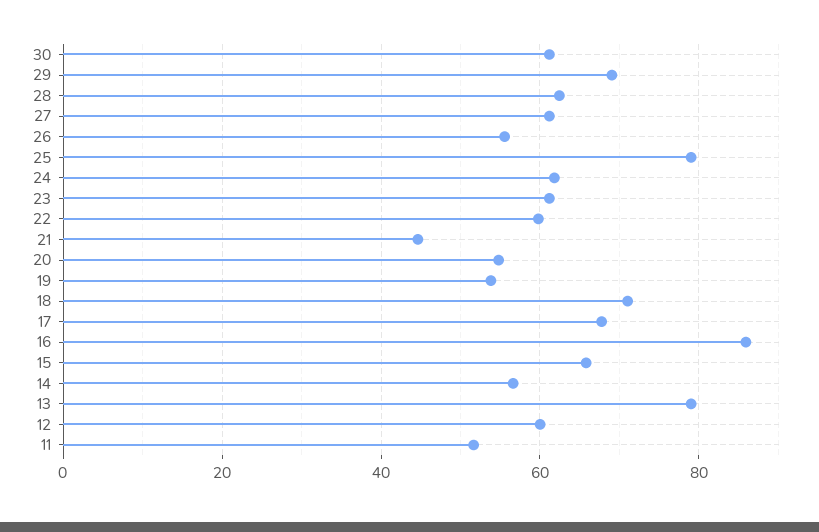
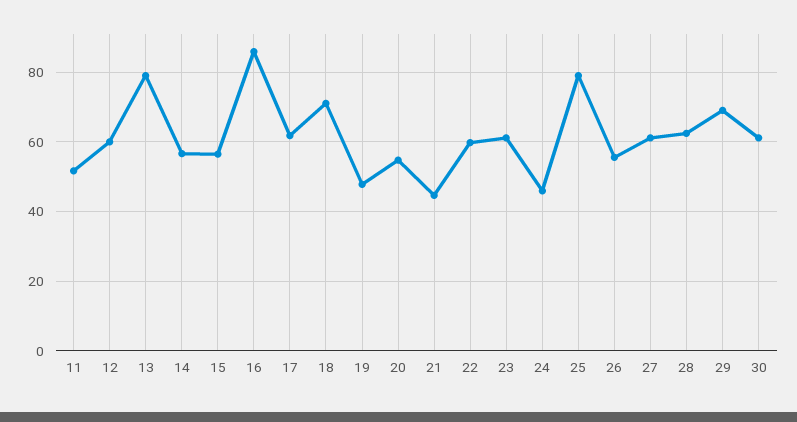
  {
    "30": 62,
    "29": 70,
    "28": 62,
    "27": 62,
    "26": 56,
    "25": 80,
-   "24": 62,
+   "24": 46,
    "23": 62,
    "22": 60,
    "21": 44,
    "20": 54,
-   "19": 54,
+   "19": 48,
    "18": 72,
-   "17": 68,
+   "17": 62,
    "16": 86,
-   "15": 66,
+   "15": 56,
    "14": 56,
    "13": 80,
    "12": 60,
    "11": 52
  }

